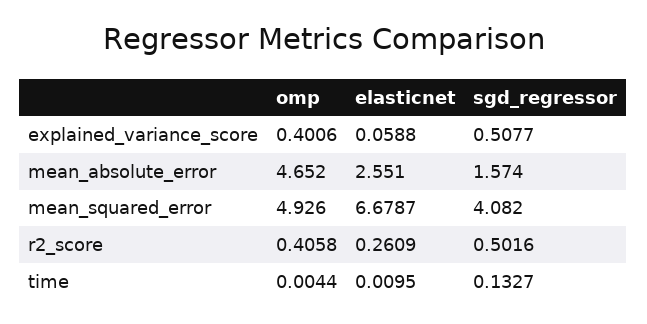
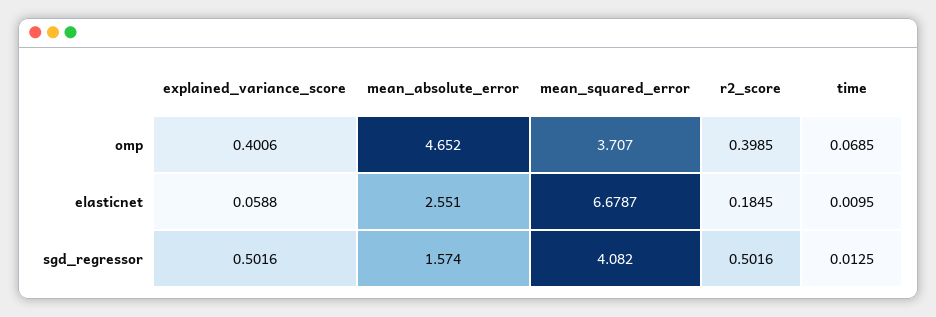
  {
    "omp": {
      "explained_variance_score": 0.4006,
      "mean_absolute_error": 4.652,
-     "mean_squared_error": 4.926,
+     "mean_squared_error": 3.707,
-     "r2_score": 0.4058,
+     "r2_score": 0.3985,
-     "time": 0.0044
+     "time": 0.0685
    },
    "elasticnet": {
      "explained_variance_score": 0.0588,
      "mean_absolute_error": 2.551,
      "mean_squared_error": 6.6787,
-     "r2_score": 0.2609,
+     "r2_score": 0.1845,
      "time": 0.0095
    },
    "sgd_regressor": {
-     "explained_variance_score": 0.5077,
+     "explained_variance_score": 0.5016,
      "mean_absolute_error": 1.574,
      "mean_squared_error": 4.082,
      "r2_score": 0.5016,
-     "time": 0.1327
+     "time": 0.0125
    }
  }

